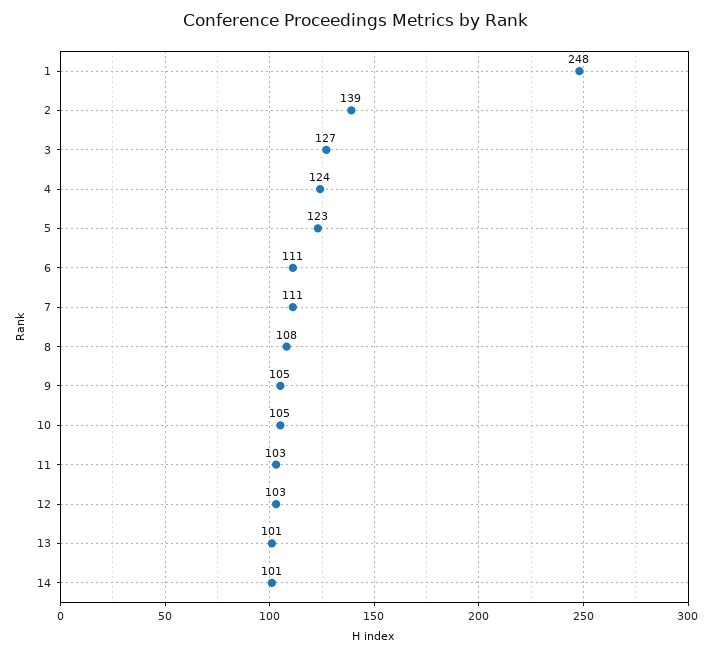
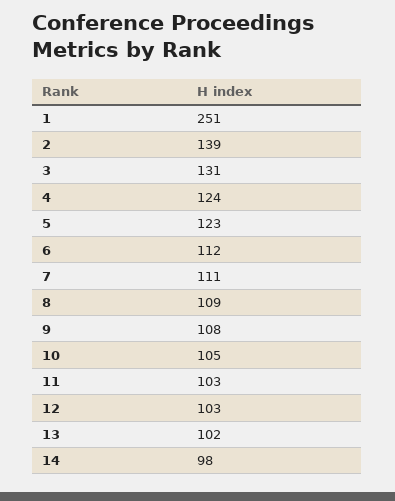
  {
-   "1": 248,
+   "1": 251,
    "2": 139,
-   "3": 127,
+   "3": 131,
    "4": 124,
    "5": 123,
-   "6": 111,
+   "6": 112,
    "7": 111,
-   "8": 108,
+   "8": 109,
-   "9": 105,
+   "9": 108,
    "10": 105,
    "11": 103,
    "12": 103,
-   "13": 101,
+   "13": 102,
-   "14": 101
+   "14": 98
  }

